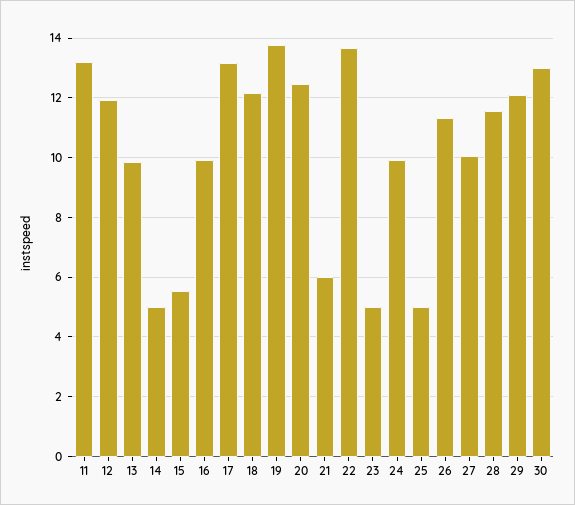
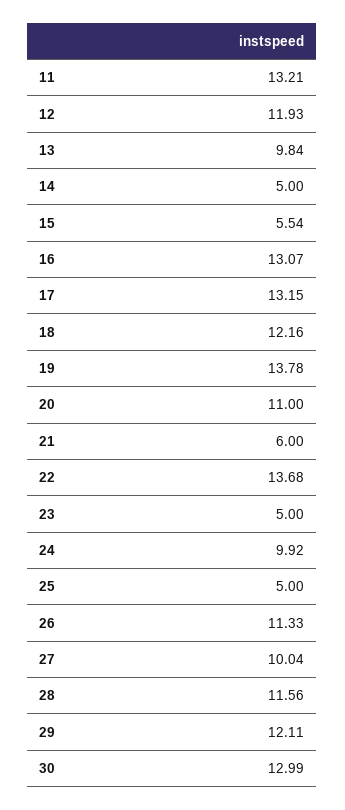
  {
    "11": 13.21,
    "12": 11.93,
    "13": 9.84,
    "14": 5,
    "15": 5.54,
-   "16": 10,
+   "16": 13.07,
    "17": 13.15,
    "18": 12.16,
    "19": 13.78,
-   "20": 12.5,
+   "20": 11,
    "21": 6,
    "22": 13.68,
    "23": 5,
    "24": 9.92,
    "25": 5,
    "26": 11.33,
    "27": 10.04,
    "28": 11.56,
    "29": 12.11,
    "30": 12.99
  }

